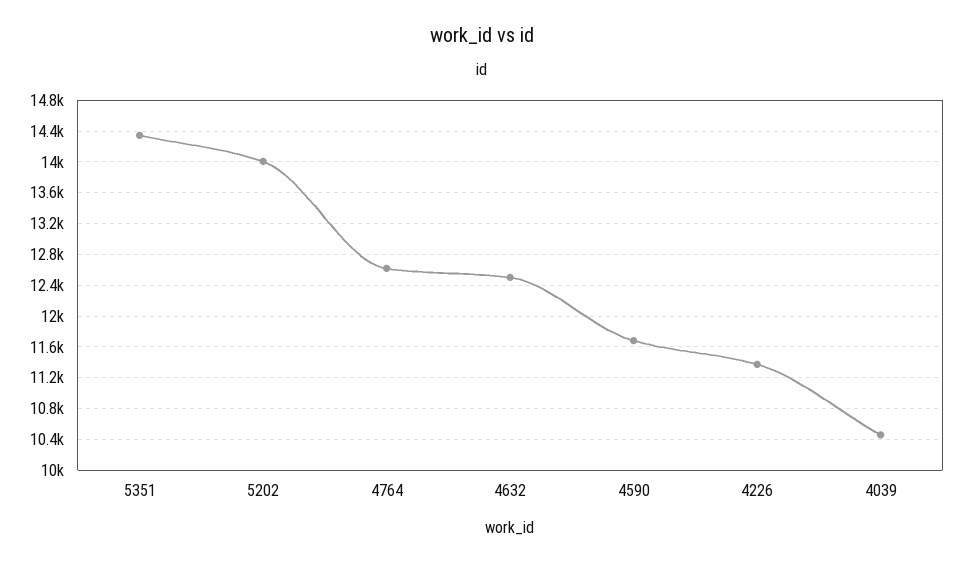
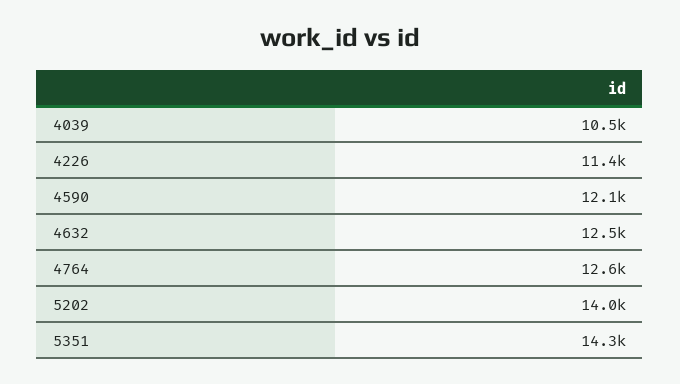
  {
    "5351": 14300,
    "5202": 14000,
    "4764": 12600,
    "4632": 12500,
-   "4590": 11700,
+   "4590": 12100,
    "4226": 11400,
    "4039": 10500
  }

